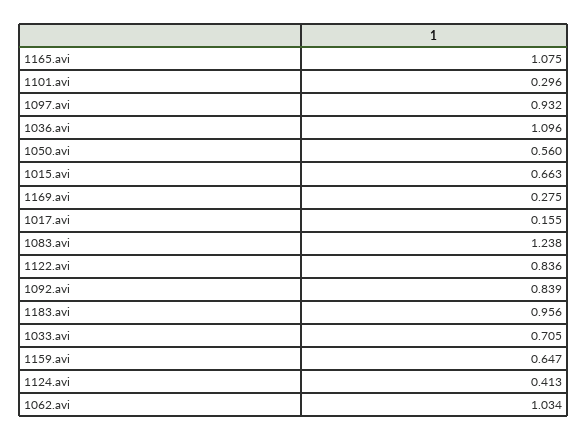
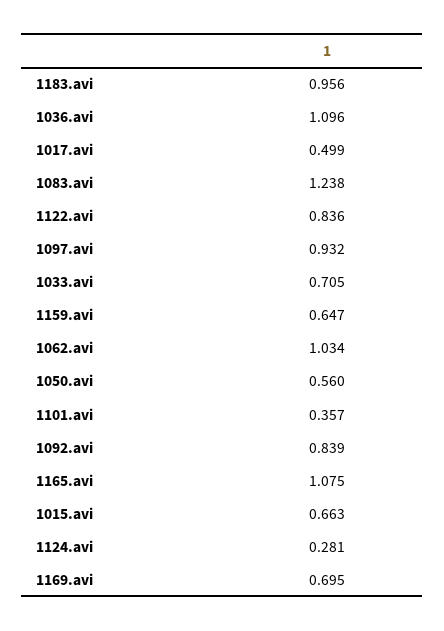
  {
    "1165.avi": 1.075,
-   "1101.avi": 0.296,
+   "1101.avi": 0.357,
    "1097.avi": 0.932,
    "1036.avi": 1.096,
    "1050.avi": 0.56,
    "1015.avi": 0.663,
-   "1169.avi": 0.275,
+   "1169.avi": 0.695,
-   "1017.avi": 0.155,
+   "1017.avi": 0.499,
    "1083.avi": 1.238,
    "1122.avi": 0.836,
    "1092.avi": 0.839,
    "1183.avi": 0.956,
    "1033.avi": 0.705,
    "1159.avi": 0.647,
-   "1124.avi": 0.413,
+   "1124.avi": 0.281,
    "1062.avi": 1.034
  }

